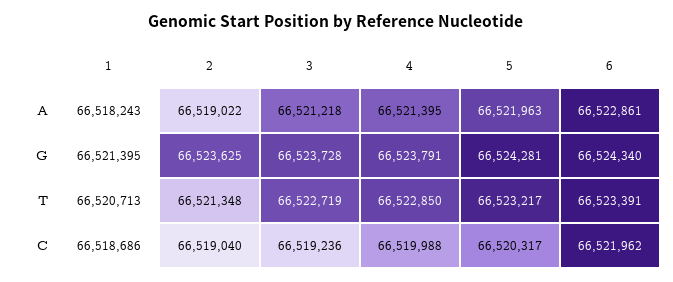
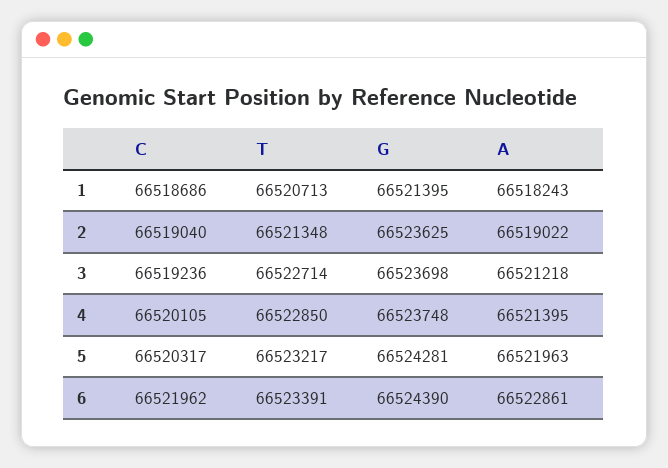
  {
    "1": {
      "A": 66518243,
      "G": 66521395,
      "T": 66520713,
      "C": 66518686
    },
    "2": {
      "A": 66519022,
      "G": 66523625,
      "T": 66521348,
      "C": 66519040
    },
    "3": {
      "A": 66521218,
-     "G": 66523728,
+     "G": 66523698,
-     "T": 66522719,
+     "T": 66522714,
      "C": 66519236
    },
    "4": {
      "A": 66521395,
-     "G": 66523791,
+     "G": 66523748,
      "T": 66522850,
-     "C": 66519988
+     "C": 66520105
    },
    "5": {
      "A": 66521963,
      "G": 66524281,
      "T": 66523217,
      "C": 66520317
    },
    "6": {
      "A": 66522861,
-     "G": 66524340,
+     "G": 66524390,
      "T": 66523391,
      "C": 66521962
    }
  }

